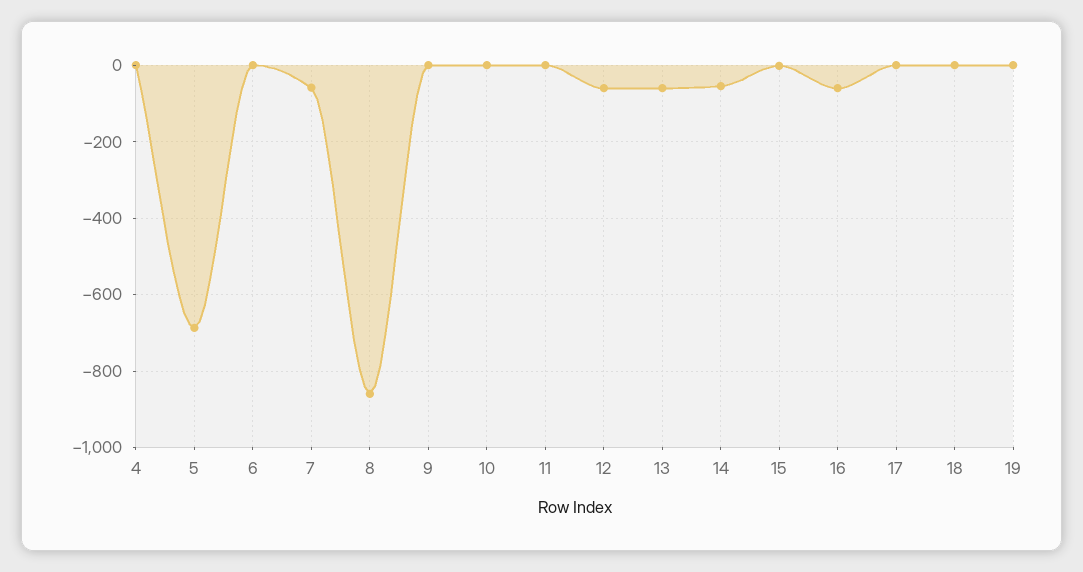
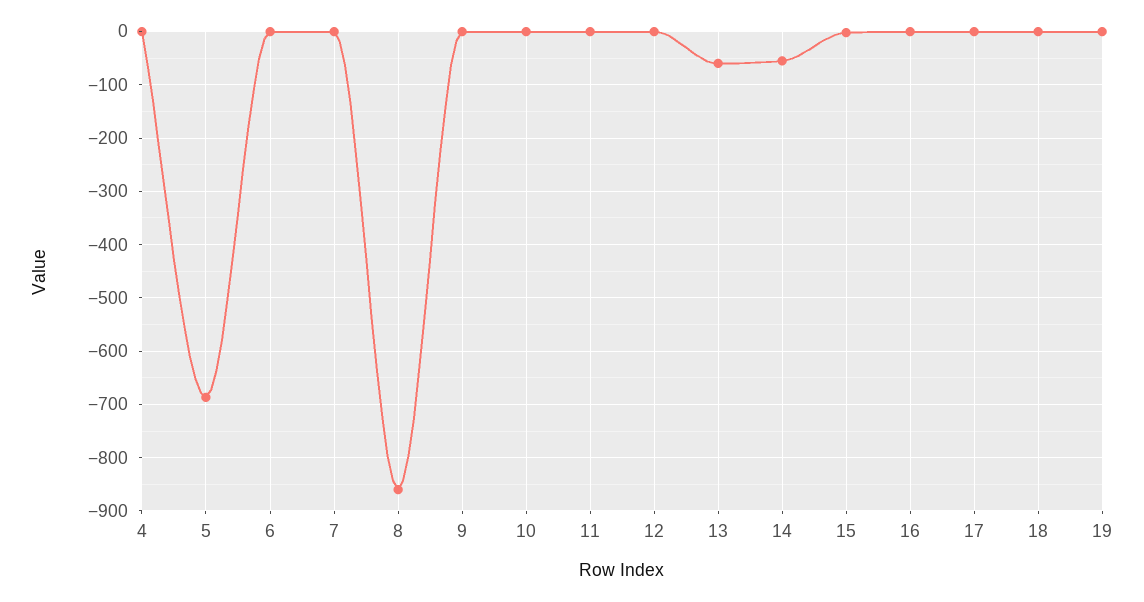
  {
    "4": 0,
    "5": -680,
    "6": 0,
-   "7": -60,
+   "7": 0,
    "8": -860,
    "9": 0,
    "10": 0,
    "11": 0,
-   "12": -60,
+   "12": 0,
    "13": -60,
    "14": -60,
    "15": 0,
-   "16": -60,
+   "16": 0,
    "17": 0,
    "18": 0,
    "19": 0
  }

